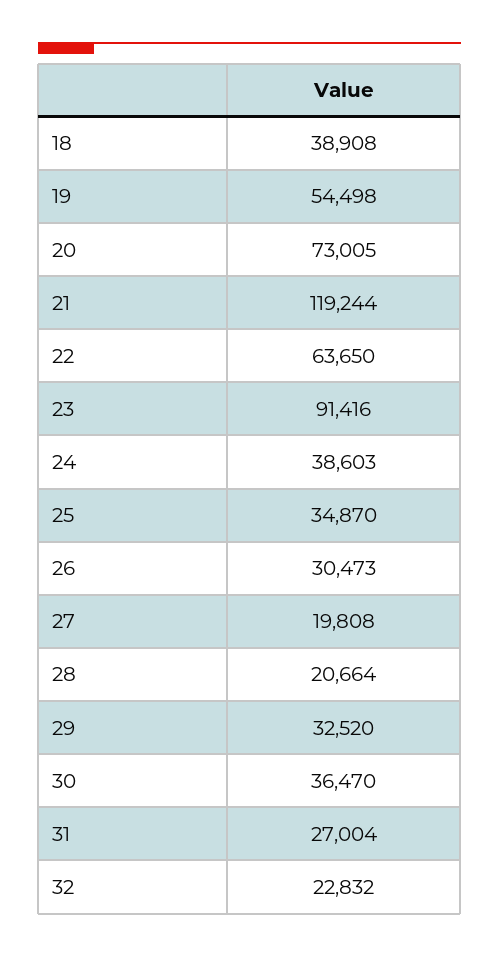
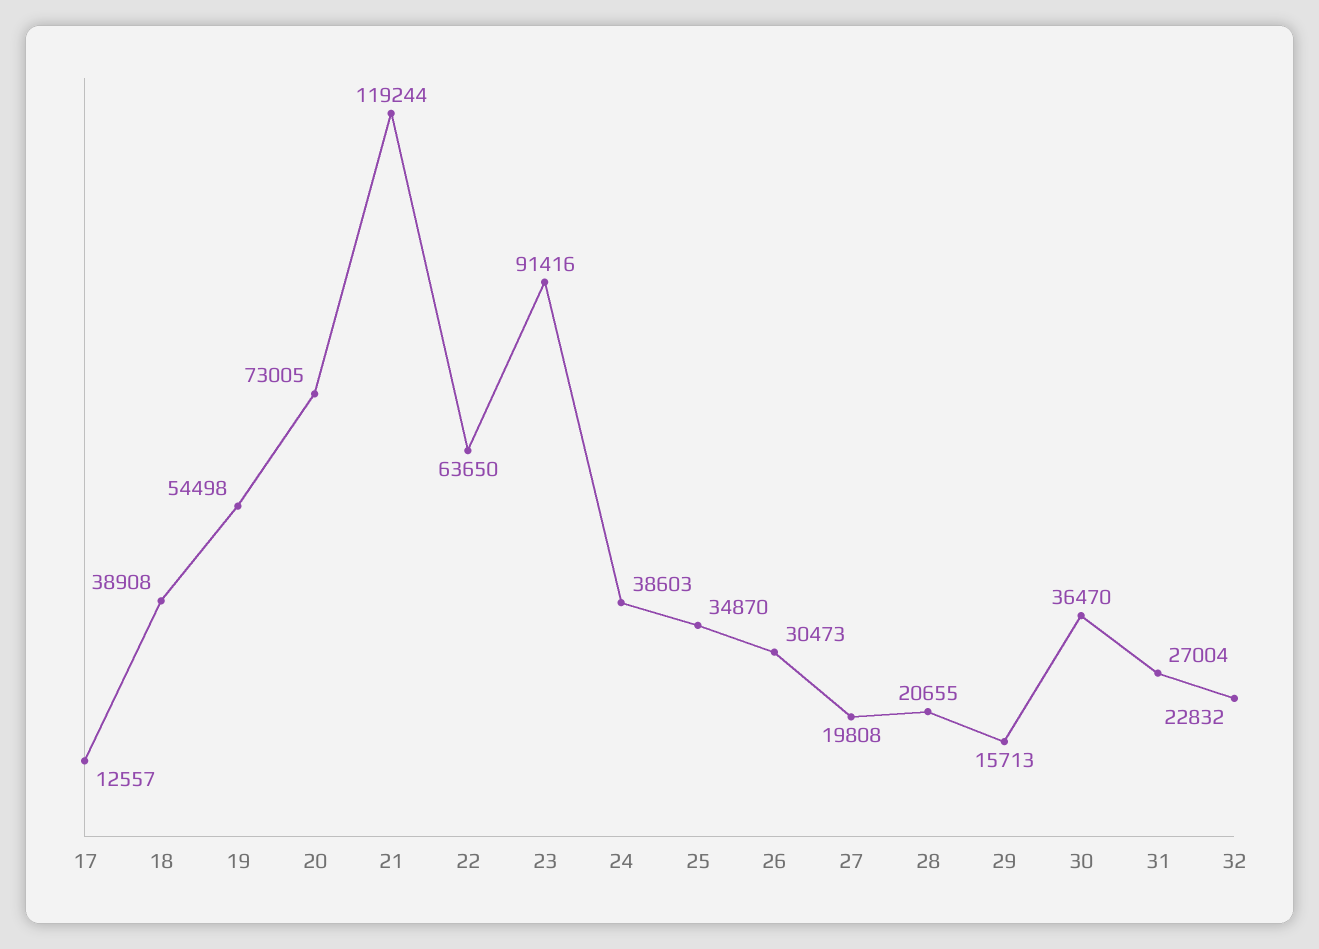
  {
    "18": 38908,
    "19": 54498,
    "20": 73005,
    "21": 119244,
    "22": 63650,
    "23": 91416,
    "24": 38603,
    "25": 34870,
    "26": 30473,
    "27": 19808,
-   "28": 20664,
+   "28": 20655,
-   "29": 32520,
+   "29": 15713,
    "30": 36470,
    "31": 27004,
-   "32": 22832
+   "32": 22832,
+   "17": 12557
  }

